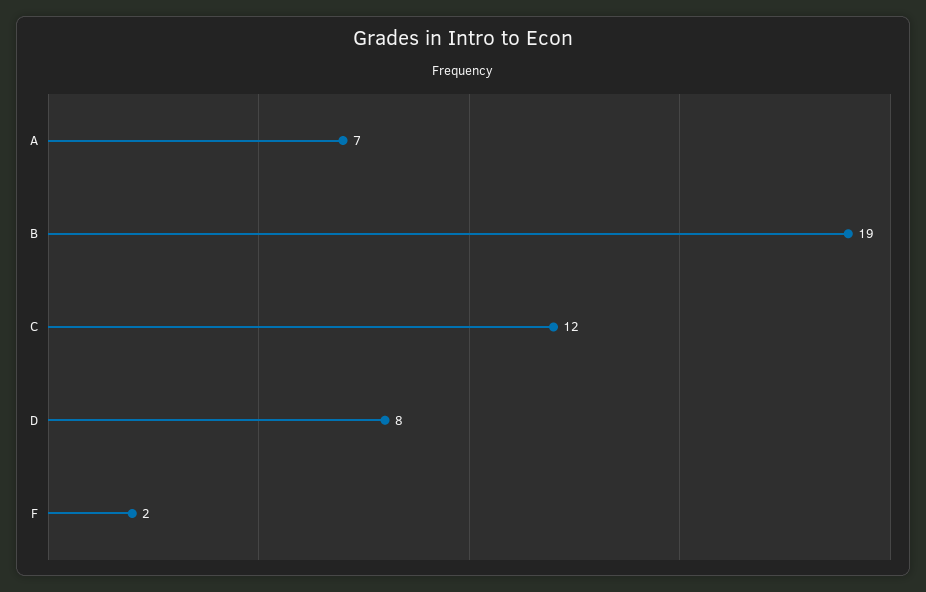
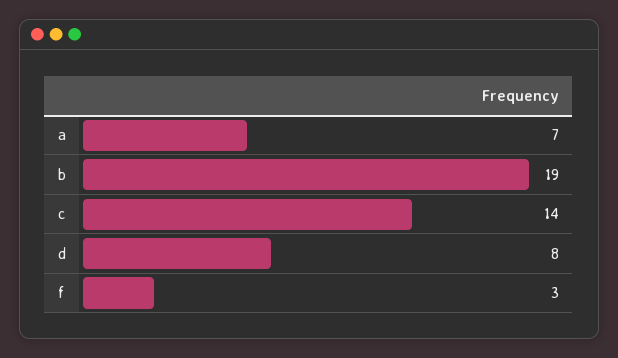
  {
    "A": 7,
    "B": 19,
-   "C": 12,
+   "C": 14,
    "D": 8,
-   "F": 2
+   "F": 3
  }

